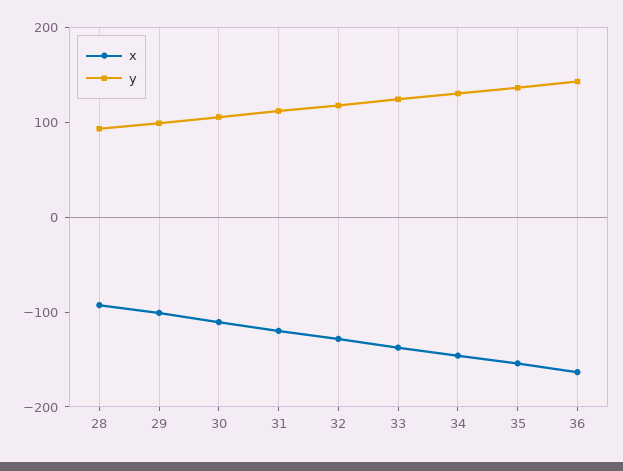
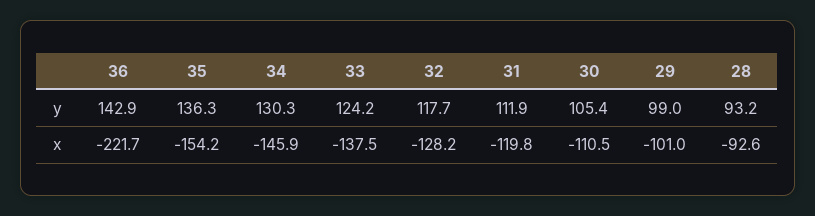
  {
    "x": {
      "28": -92.6,
      "29": -101,
      "30": -110.5,
      "31": -119.8,
      "32": -128.2,
      "33": -137.5,
      "34": -145.9,
      "35": -154.2,
-     "36": -160
+     "36": -221.7
    },
    "y": {
      "28": 93.2,
      "29": 99,
      "30": 105.4,
      "31": 111.9,
      "32": 117.7,
      "33": 124.2,
      "34": 130.3,
      "35": 136.3,
      "36": 142.9
    }
  }

